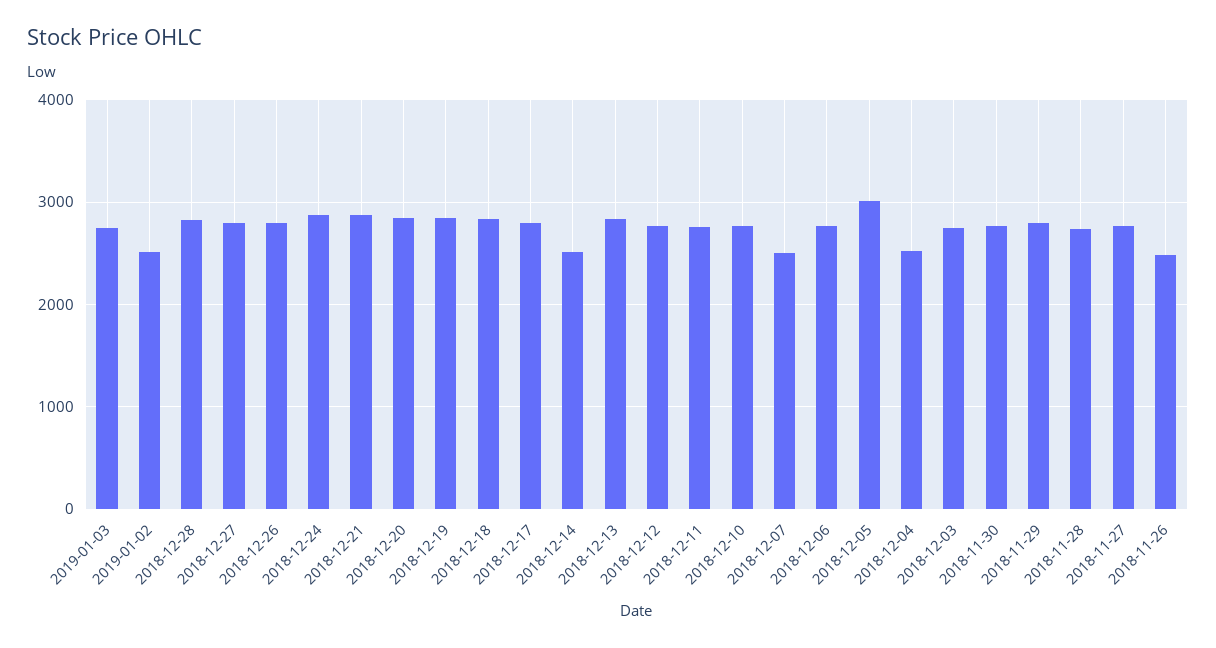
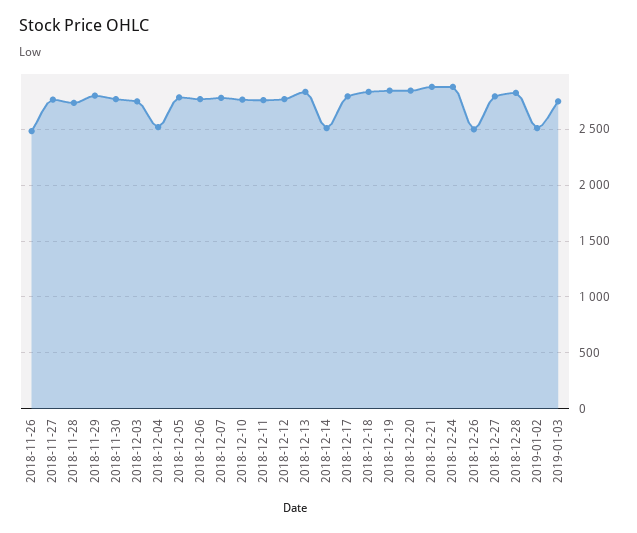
  {
    "2019-01-03": 2800,
    "2019-01-02": 2500,
    "2018-12-28": 2800,
    "2018-12-27": 2800,
-   "2018-12-26": 2800,
+   "2018-12-26": 2500,
    "2018-12-24": 2900,
    "2018-12-21": 2900,
    "2018-12-20": 2800,
    "2018-12-19": 2800,
    "2018-12-18": 2800,
    "2018-12-17": 2800,
    "2018-12-14": 2500,
    "2018-12-13": 2800,
    "2018-12-12": 2800,
    "2018-12-11": 2800,
    "2018-12-10": 2800,
-   "2018-12-07": 2500,
+   "2018-12-07": 2800,
    "2018-12-06": 2800,
-   "2018-12-05": 3000,
+   "2018-12-05": 2800,
    "2018-12-04": 2500,
    "2018-12-03": 2800,
    "2018-11-30": 2800,
    "2018-11-29": 2800,
    "2018-11-28": 2700,
    "2018-11-27": 2800,
    "2018-11-26": 2500
  }

